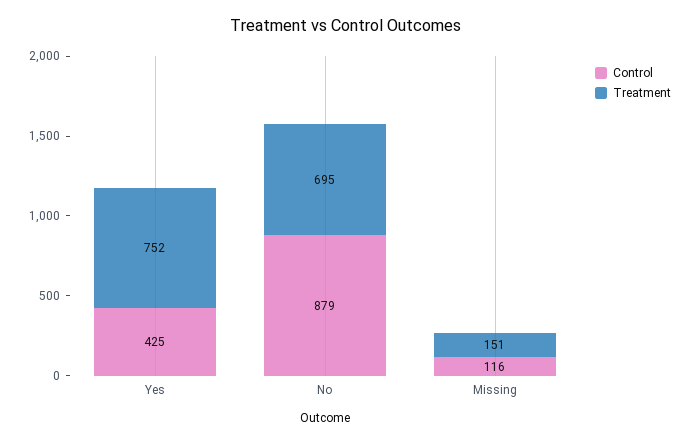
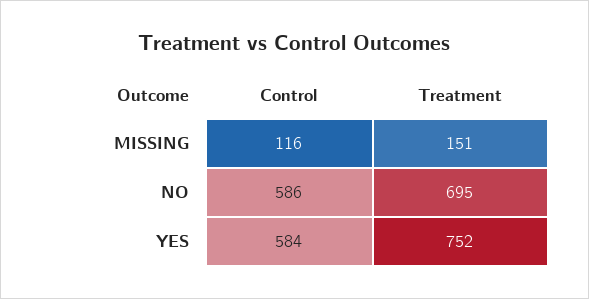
  {
    "Control": {
-     "Yes": 425,
+     "Yes": 584,
-     "No": 879,
+     "No": 586,
      "Missing": 116
    },
    "Treatment": {
      "Yes": 752,
      "No": 695,
      "Missing": 151
    }
  }

